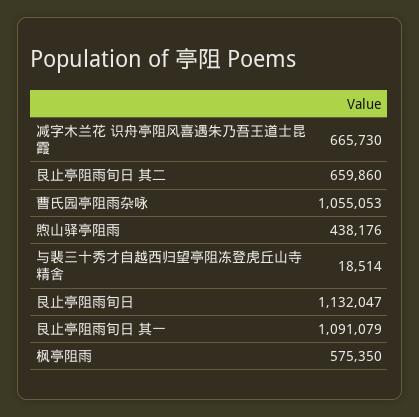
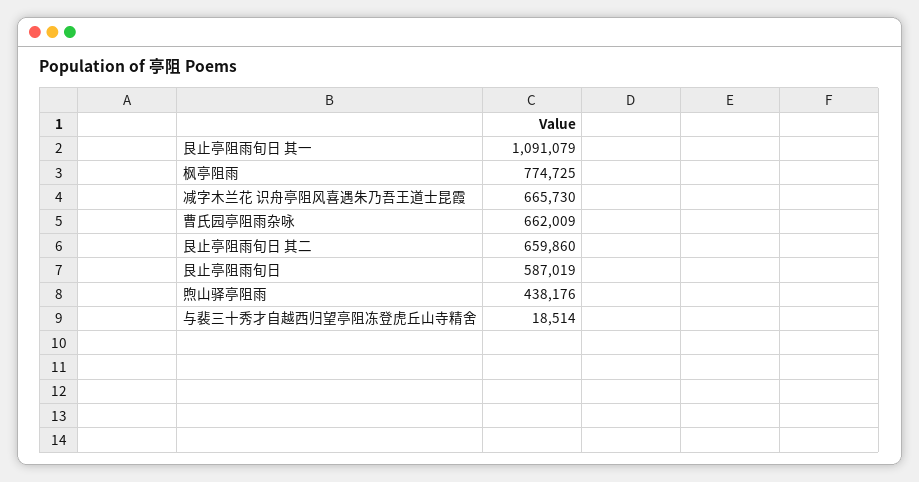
  {
    "减字木兰花 识舟亭阻风喜遇朱乃吾王道士昆霞": 665730,
    "艮止亭阻雨旬日 其二": 659860,
-   "曹氏园亭阻雨杂咏": 1055053,
+   "曹氏园亭阻雨杂咏": 662009,
    "煦山驿亭阻雨": 438176,
    "与裴三十秀才自越西归望亭阻冻登虎丘山寺精舍": 18514,
-   "艮止亭阻雨旬日": 1132047,
+   "艮止亭阻雨旬日": 587019,
    "艮止亭阻雨旬日 其一": 1091079,
-   "枫亭阻雨": 575350
+   "枫亭阻雨": 774725
  }

